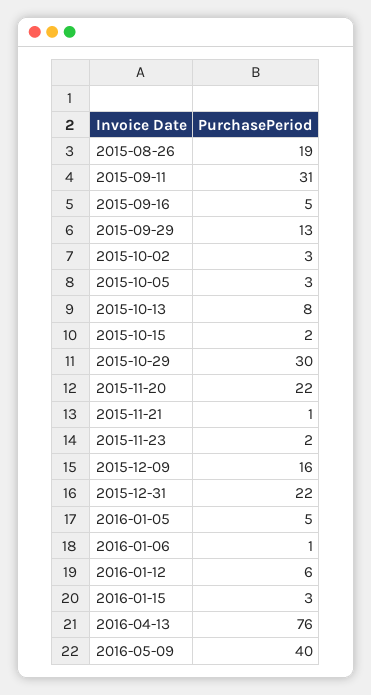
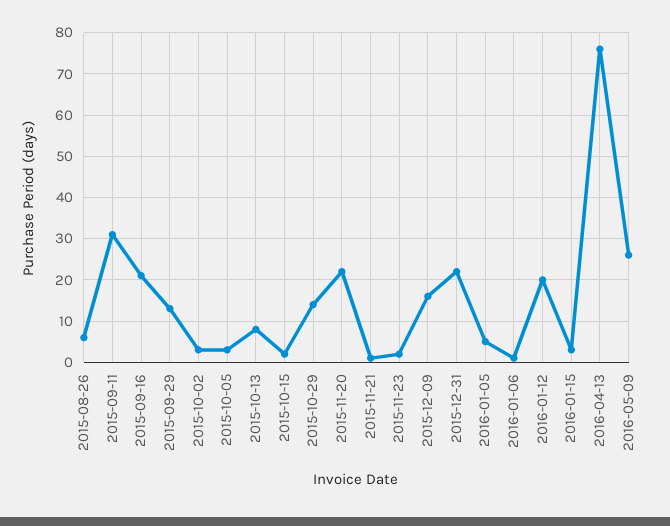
  {
-   "2015-08-26": 19,
+   "2015-08-26": 5,
    "2015-09-11": 31,
-   "2015-09-16": 5,
+   "2015-09-16": 20,
    "2015-09-29": 13,
    "2015-10-02": 3,
    "2015-10-05": 3,
    "2015-10-13": 8,
    "2015-10-15": 2,
-   "2015-10-29": 30,
+   "2015-10-29": 15,
    "2015-11-20": 22,
    "2015-11-21": 1,
    "2015-11-23": 2,
    "2015-12-09": 16,
    "2015-12-31": 22,
    "2016-01-05": 5,
    "2016-01-06": 1,
-   "2016-01-12": 6,
+   "2016-01-12": 20,
    "2016-01-15": 3,
    "2016-04-13": 76,
-   "2016-05-09": 40
+   "2016-05-09": 25
  }

